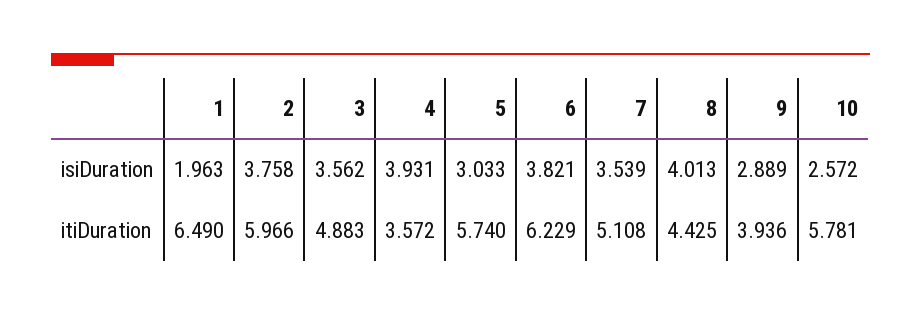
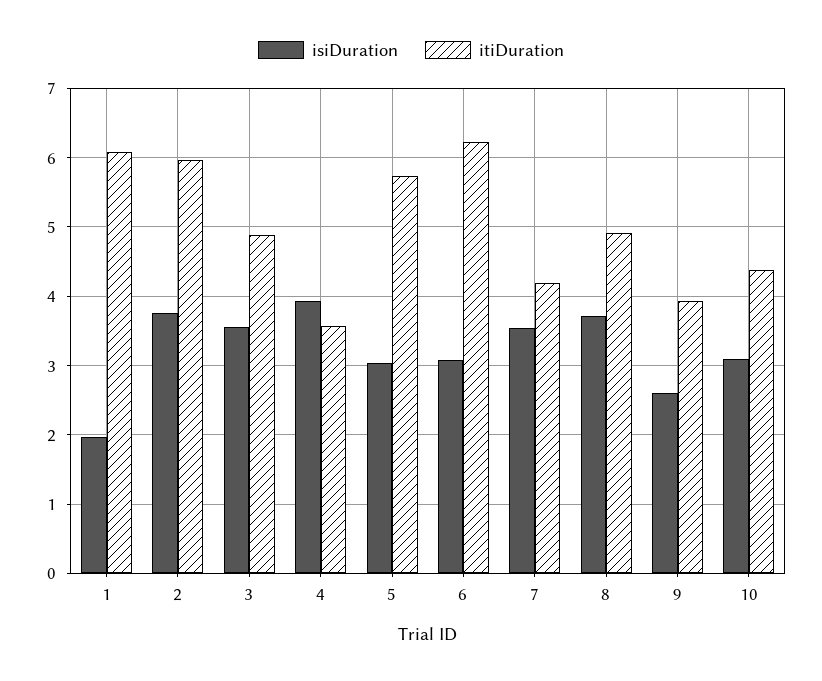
  {
    "isiDuration": {
      "1": 1.963,
      "2": 3.758,
      "3": 3.562,
      "4": 3.931,
      "5": 3.033,
-     "6": 3.821,
+     "6": 3.1,
      "7": 3.539,
-     "8": 4.013,
+     "8": 3.7,
-     "9": 2.889,
+     "9": 2.6,
-     "10": 2.572
+     "10": 3.1
    },
    "itiDuration": {
-     "1": 6.49,
+     "1": 6.1,
      "2": 5.966,
      "3": 4.883,
      "4": 3.572,
      "5": 5.74,
      "6": 6.229,
-     "7": 5.108,
+     "7": 4.2,
-     "8": 4.425,
+     "8": 4.9,
      "9": 3.936,
-     "10": 5.781
+     "10": 4.4
    }
  }

